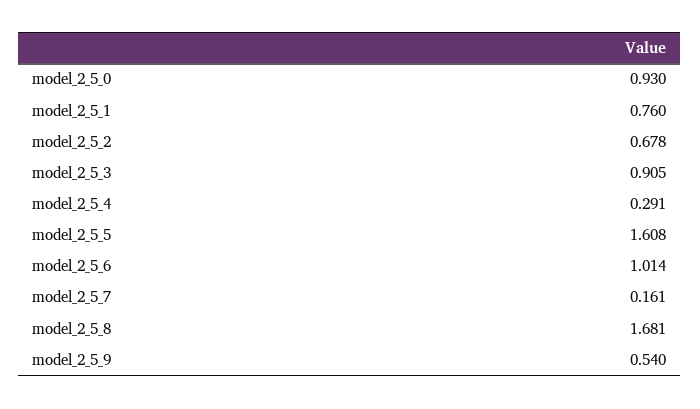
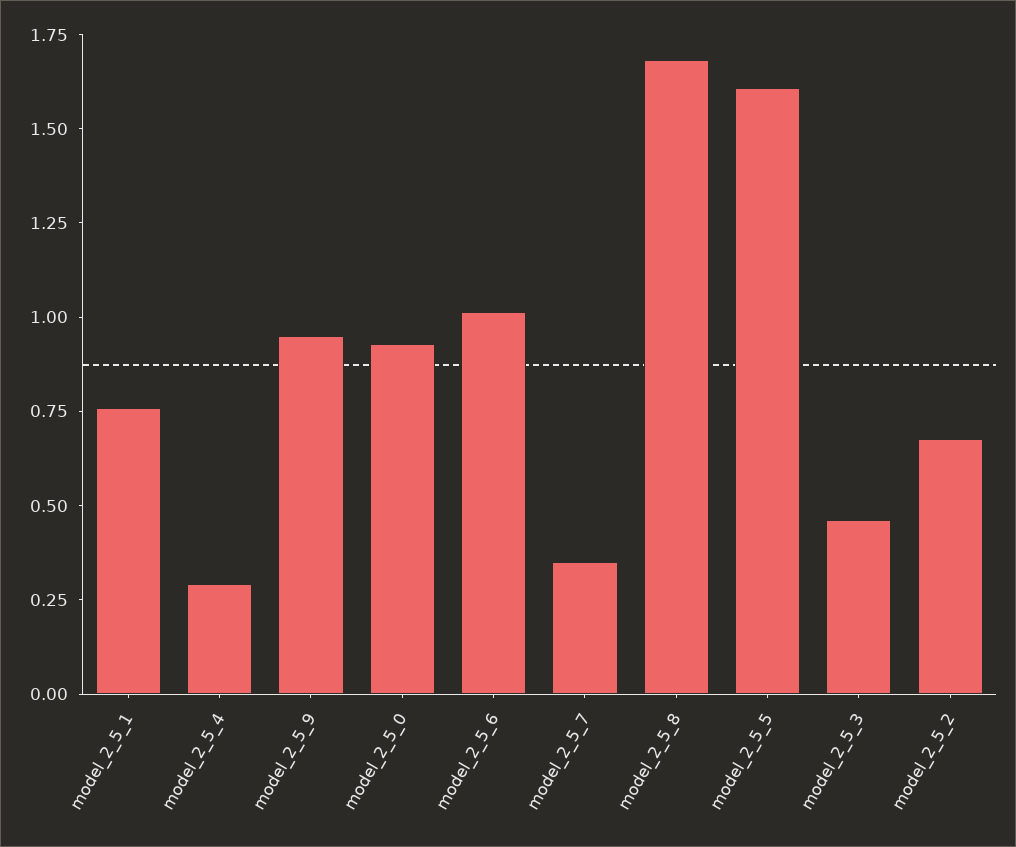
  {
    "model_2_5_0": 0.93,
    "model_2_5_1": 0.76,
    "model_2_5_2": 0.678,
-   "model_2_5_3": 0.905,
+   "model_2_5_3": 0.45,
    "model_2_5_4": 0.291,
    "model_2_5_5": 1.608,
    "model_2_5_6": 1.014,
-   "model_2_5_7": 0.161,
+   "model_2_5_7": 0.35,
    "model_2_5_8": 1.681,
-   "model_2_5_9": 0.54
+   "model_2_5_9": 0.95
  }

